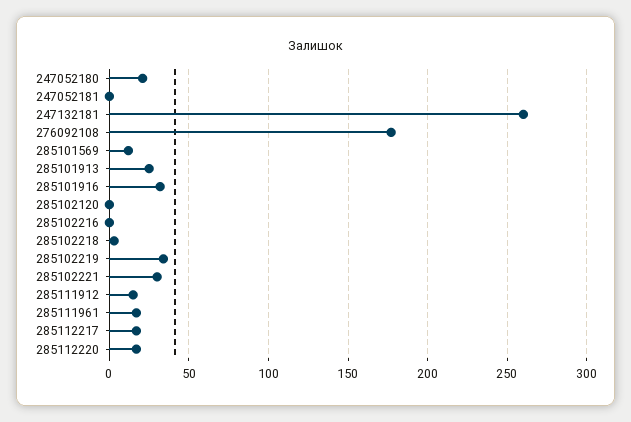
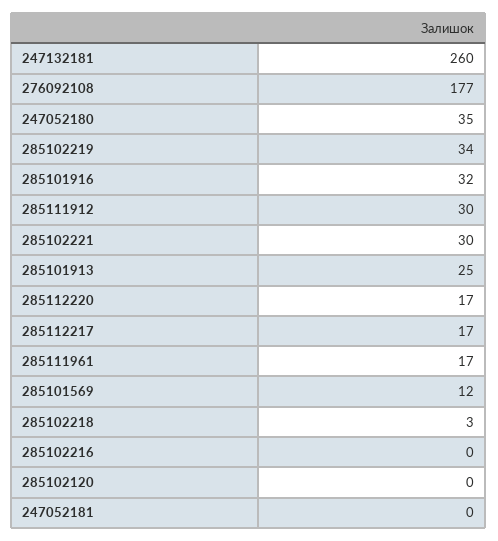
  {
-   "247052180": 20,
+   "247052180": 35,
    "247052181": 0,
    "247132181": 260,
    "276092108": 177,
    "285101569": 12,
    "285101913": 25,
    "285101916": 32,
    "285102120": 0,
    "285102216": 0,
    "285102218": 3,
    "285102219": 34,
    "285102221": 30,
-   "285111912": 15,
+   "285111912": 30,
    "285111961": 17,
    "285112217": 17,
    "285112220": 17
  }

